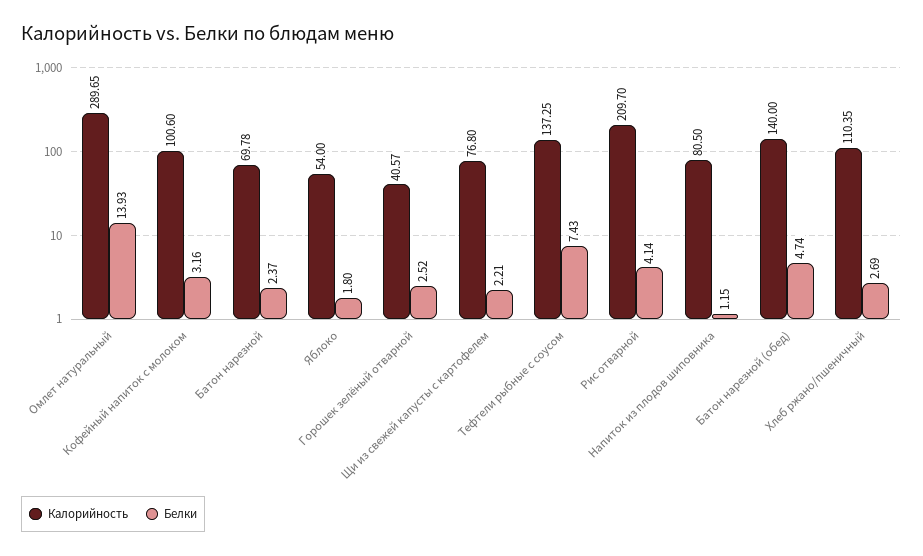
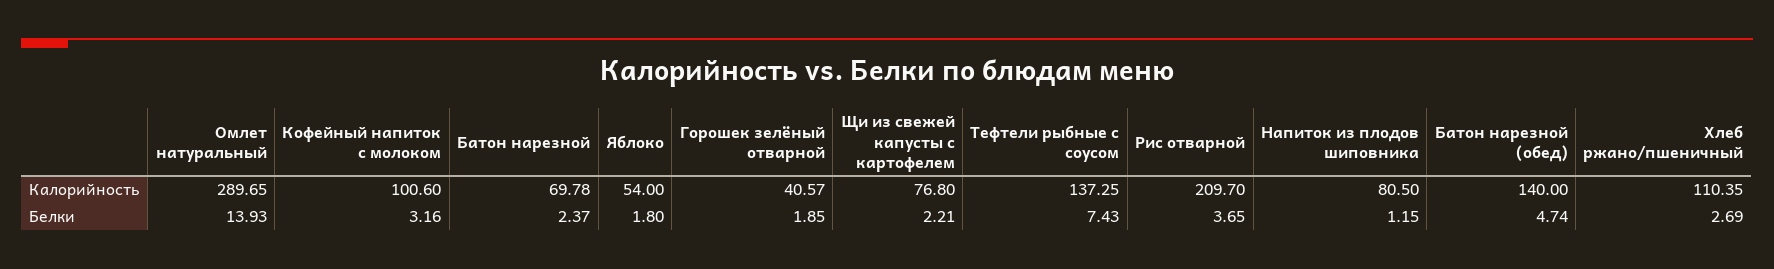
  {
    "Калорийность": {
      "Омлет натуральный": 289.65,
      "Кофейный напиток с молоком": 100.6,
      "Батон нарезной": 69.78,
      "Яблоко": 54,
      "Горошек зелёный отварной": 40.57,
      "Щи из свежей капусты с картофелем": 76.8,
      "Тефтели рыбные с соусом": 137.25,
      "Рис отварной": 209.7,
      "Напиток из плодов шиповника": 80.5,
      "Батон нарезной (обед)": 140,
      "Хлеб ржано/пшеничный": 110.35
    },
    "Белки": {
      "Омлет натуральный": 13.93,
      "Кофейный напиток с молоком": 3.16,
      "Батон нарезной": 2.37,
      "Яблоко": 1.8,
-     "Горошек зелёный отварной": 2.52,
+     "Горошек зелёный отварной": 1.85,
      "Щи из свежей капусты с картофелем": 2.21,
      "Тефтели рыбные с соусом": 7.43,
-     "Рис отварной": 4.14,
+     "Рис отварной": 3.65,
      "Напиток из плодов шиповника": 1.15,
      "Батон нарезной (обед)": 4.74,
      "Хлеб ржано/пшеничный": 2.69
    }
  }

